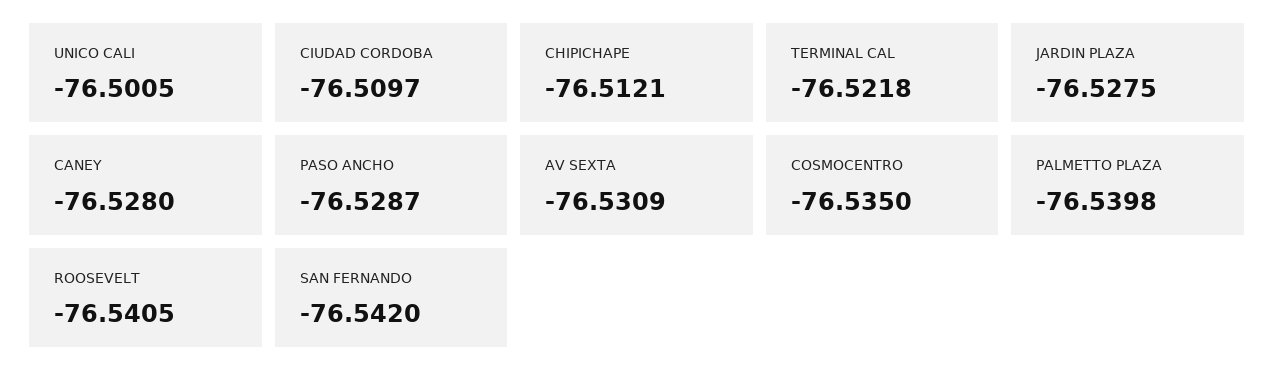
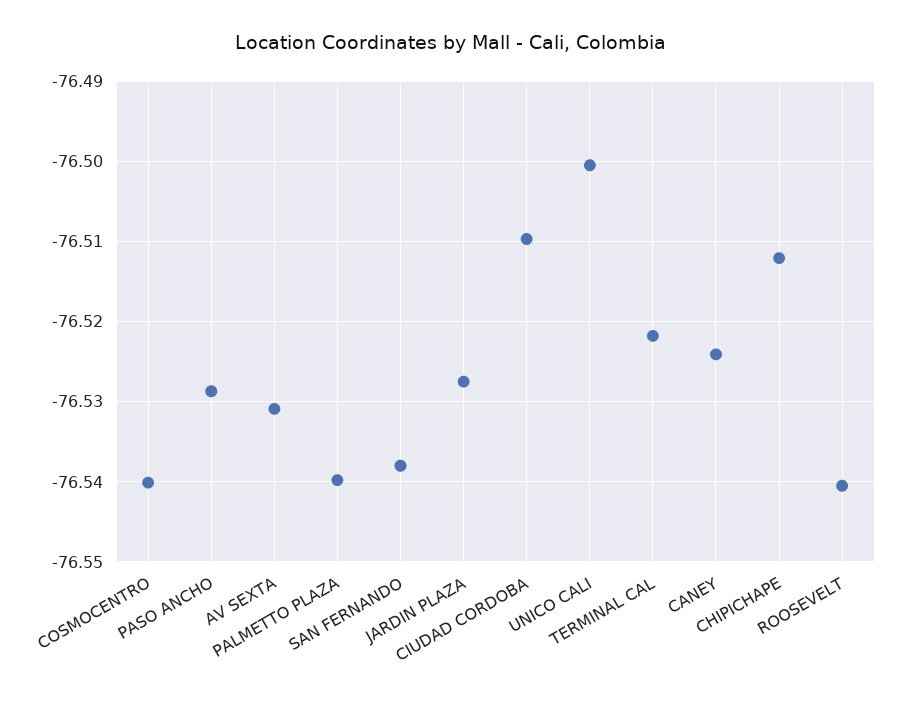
  {
    "UNICO CALI": -76.5005,
    "CIUDAD CORDOBA": -76.5097,
    "CHIPICHAPE": -76.5121,
    "TERMINAL CAL": -76.5218,
    "JARDIN PLAZA": -76.5275,
-   "CANEY": -76.528,
+   "CANEY": -76.524,
    "PASO ANCHO": -76.5287,
    "AV SEXTA": -76.5309,
-   "COSMOCENTRO": -76.535,
+   "COSMOCENTRO": -76.54,
    "PALMETTO PLAZA": -76.5398,
    "ROOSEVELT": -76.5405,
-   "SAN FERNANDO": -76.542
+   "SAN FERNANDO": -76.538
  }

